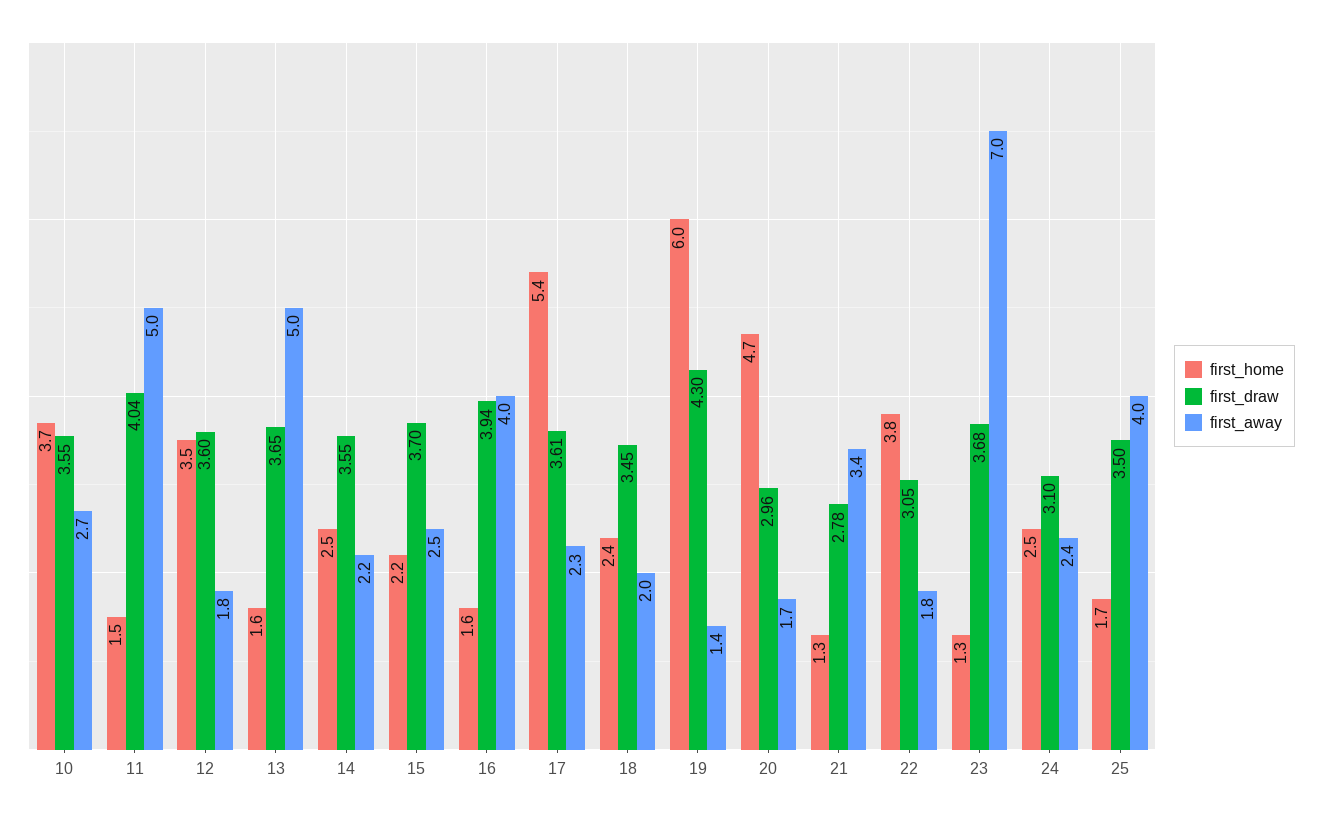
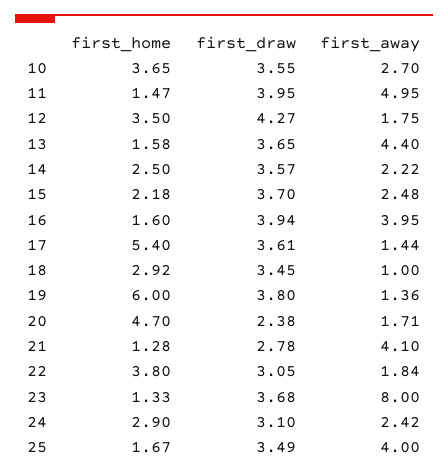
  {
    "first_home": {
      "10": 3.65,
      "11": 1.47,
      "12": 3.5,
      "13": 1.58,
      "14": 2.5,
      "15": 2.18,
      "16": 1.6,
      "17": 5.4,
-     "18": 2.4,
+     "18": 2.92,
      "19": 6,
      "20": 4.7,
      "21": 1.28,
      "22": 3.8,
      "23": 1.33,
-     "24": 2.5,
+     "24": 2.9,
      "25": 1.67
    },
    "first_draw": {
      "10": 3.55,
-     "11": 4.04,
+     "11": 3.95,
-     "12": 3.6,
+     "12": 4.27,
      "13": 3.65,
-     "14": 3.55,
+     "14": 3.57,
      "15": 3.7,
      "16": 3.94,
      "17": 3.61,
      "18": 3.45,
-     "19": 4.3,
+     "19": 3.8,
-     "20": 2.96,
+     "20": 2.38,
      "21": 2.78,
      "22": 3.05,
      "23": 3.68,
      "24": 3.1,
-     "25": 3.5
+     "25": 3.49
    },
    "first_away": {
      "10": 2.7,
      "11": 4.95,
      "12": 1.75,
-     "13": 5,
+     "13": 4.4,
      "14": 2.22,
      "15": 2.48,
      "16": 3.95,
-     "17": 2.3,
+     "17": 1.44,
-     "18": 2,
+     "18": 1,
      "19": 1.36,
      "20": 1.71,
-     "21": 3.4,
+     "21": 4.1,
      "22": 1.84,
-     "23": 7,
+     "23": 8,
      "24": 2.42,
      "25": 4
    }
  }

